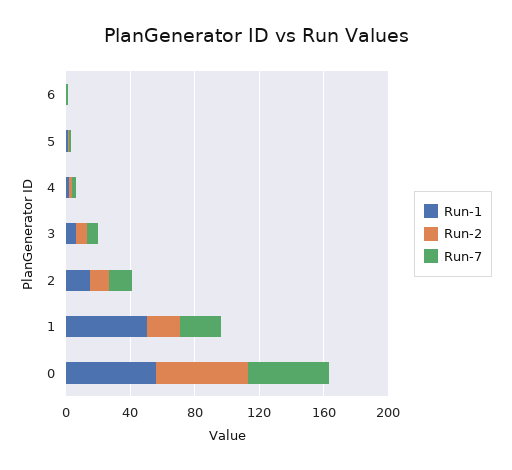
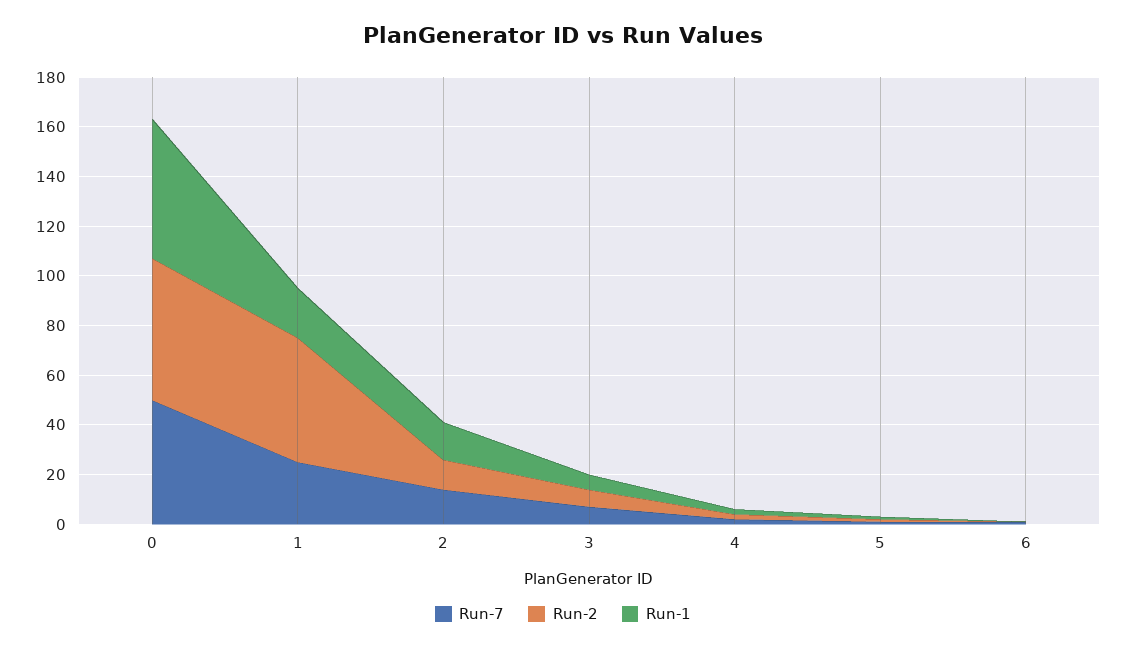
  {
    "Run-1": {
      "6": 0,
      "5": 0,
      "4": 0,
      "3": 5,
      "2": 15,
-     "1": 50,
+     "1": 20,
      "0": 55
    },
    "Run-2": {
      "6": 0,
      "5": 0,
      "4": 0,
      "3": 5,
      "2": 10,
-     "1": 20,
+     "1": 50,
      "0": 55
    },
    "Run-7": {
      "6": 0,
      "5": 0,
      "4": 0,
      "3": 5,
      "2": 15,
      "1": 25,
      "0": 50
    }
  }

